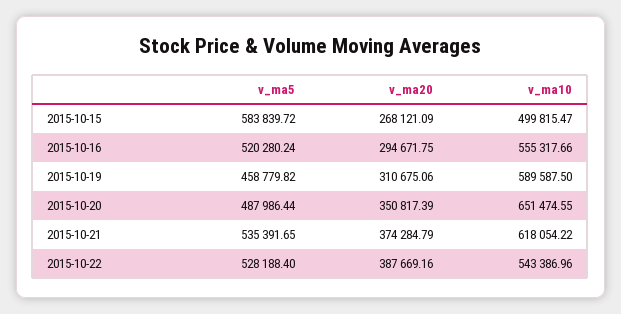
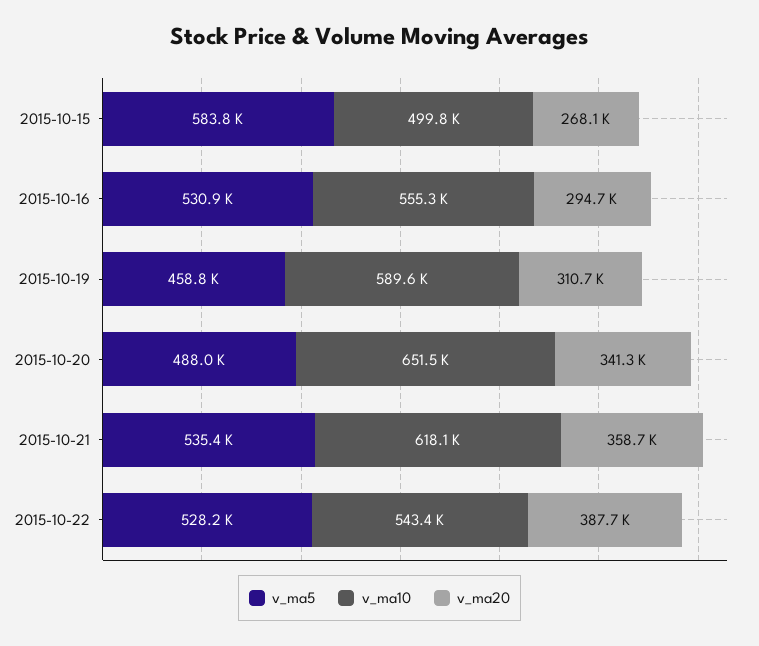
  {
    "v_ma5": {
      "2015-10-15": 583839.72,
-     "2015-10-16": 520280.24,
+     "2015-10-16": 530900,
      "2015-10-19": 458779.82,
      "2015-10-20": 487986.44,
      "2015-10-21": 535391.65,
      "2015-10-22": 528188.4
    },
    "v_ma20": {
      "2015-10-15": 268121.09,
      "2015-10-16": 294671.75,
      "2015-10-19": 310675.06,
-     "2015-10-20": 350817.39,
+     "2015-10-20": 341300,
-     "2015-10-21": 374284.79,
+     "2015-10-21": 358700,
      "2015-10-22": 387669.16
    },
    "v_ma10": {
      "2015-10-15": 499815.47,
      "2015-10-16": 555317.66,
      "2015-10-19": 589587.5,
      "2015-10-20": 651474.55,
      "2015-10-21": 618054.22,
      "2015-10-22": 543386.96
    }
  }

